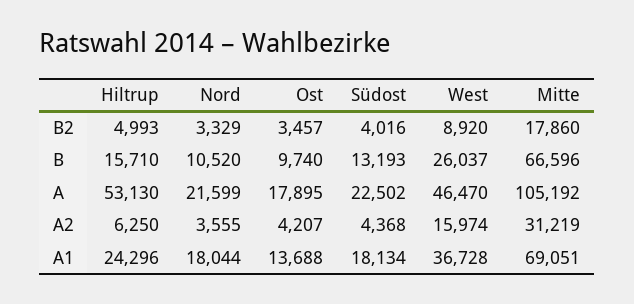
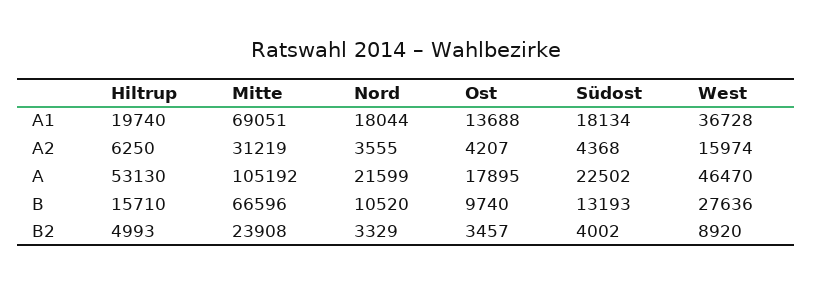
  {
    "Hiltrup": {
      "B2": 4993,
      "B": 15710,
      "A": 53130,
      "A2": 6250,
-     "A1": 24296
+     "A1": 19740
    },
    "Nord": {
      "B2": 3329,
      "B": 10520,
      "A": 21599,
      "A2": 3555,
      "A1": 18044
    },
    "Ost": {
      "B2": 3457,
      "B": 9740,
      "A": 17895,
      "A2": 4207,
      "A1": 13688
    },
    "Südost": {
-     "B2": 4016,
+     "B2": 4002,
      "B": 13193,
      "A": 22502,
      "A2": 4368,
      "A1": 18134
    },
    "West": {
      "B2": 8920,
-     "B": 26037,
+     "B": 27636,
      "A": 46470,
      "A2": 15974,
      "A1": 36728
    },
    "Mitte": {
-     "B2": 17860,
+     "B2": 23908,
      "B": 66596,
      "A": 105192,
      "A2": 31219,
      "A1": 69051
    }
  }

